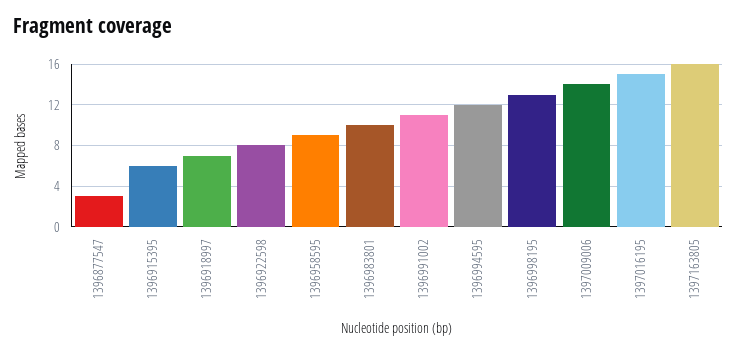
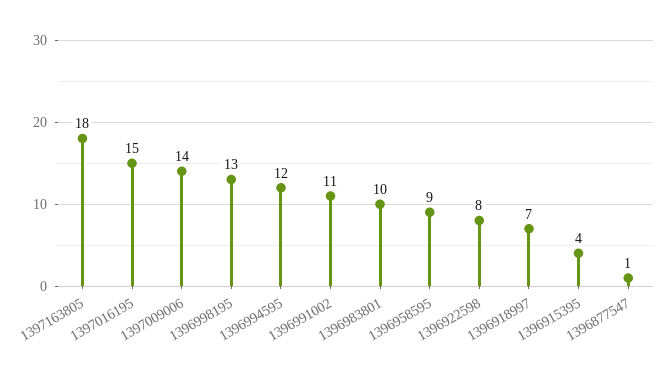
  {
-   "1396877547": 3,
+   "1396877547": 1,
-   "1396915395": 6,
+   "1396915395": 4,
    "1396918997": 7,
    "1396922598": 8,
    "1396958595": 9,
    "1396983801": 10,
    "1396991002": 11,
    "1396994595": 12,
    "1396998195": 13,
    "1397009006": 14,
    "1397016195": 15,
-   "1397163805": 16
+   "1397163805": 18
  }

